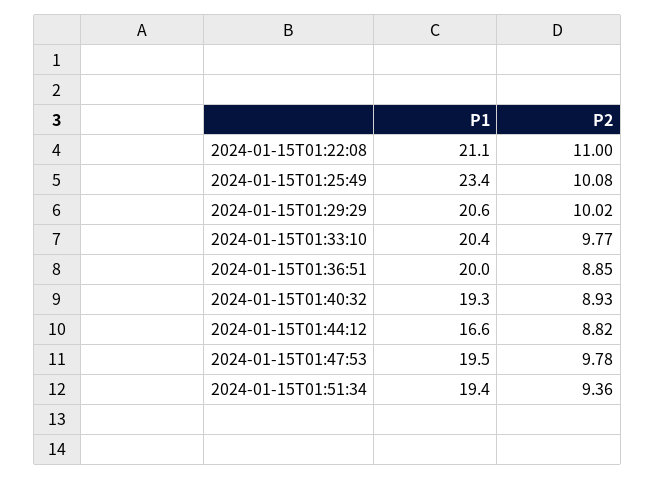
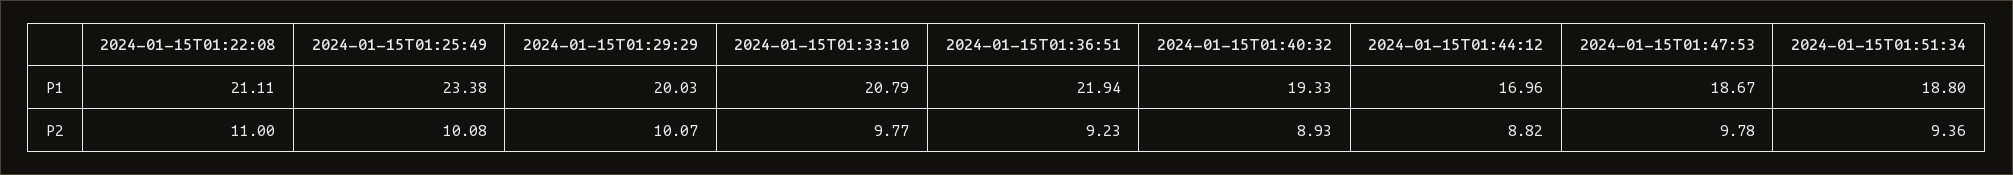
  {
    "P1": {
      "2024-01-15T01:22:08": 21.11,
      "2024-01-15T01:25:49": 23.38,
-     "2024-01-15T01:29:29": 20.6,
+     "2024-01-15T01:29:29": 20.03,
-     "2024-01-15T01:33:10": 20.4,
+     "2024-01-15T01:33:10": 20.79,
-     "2024-01-15T01:36:51": 20,
+     "2024-01-15T01:36:51": 21.94,
      "2024-01-15T01:40:32": 19.33,
-     "2024-01-15T01:44:12": 16.6,
+     "2024-01-15T01:44:12": 16.96,
-     "2024-01-15T01:47:53": 19.5,
+     "2024-01-15T01:47:53": 18.67,
-     "2024-01-15T01:51:34": 19.4
+     "2024-01-15T01:51:34": 18.8
    },
    "P2": {
      "2024-01-15T01:22:08": 11,
      "2024-01-15T01:25:49": 10.08,
-     "2024-01-15T01:29:29": 10.02,
+     "2024-01-15T01:29:29": 10.07,
      "2024-01-15T01:33:10": 9.77,
-     "2024-01-15T01:36:51": 8.85,
+     "2024-01-15T01:36:51": 9.23,
      "2024-01-15T01:40:32": 8.93,
      "2024-01-15T01:44:12": 8.82,
      "2024-01-15T01:47:53": 9.78,
      "2024-01-15T01:51:34": 9.36
    }
  }

